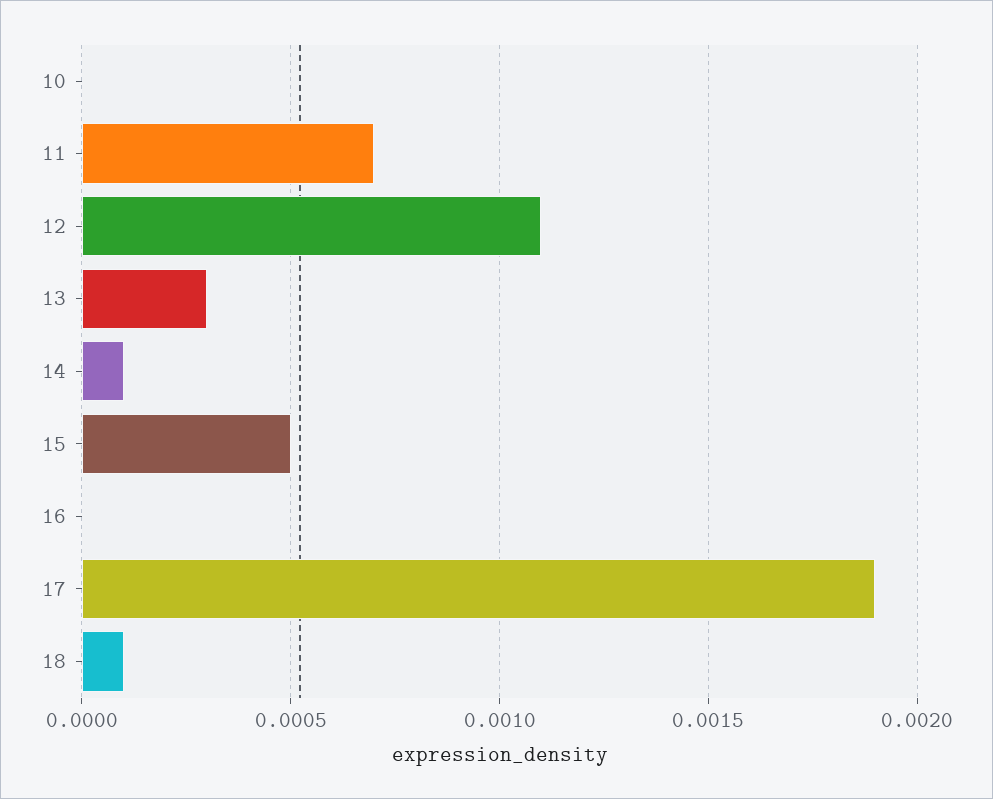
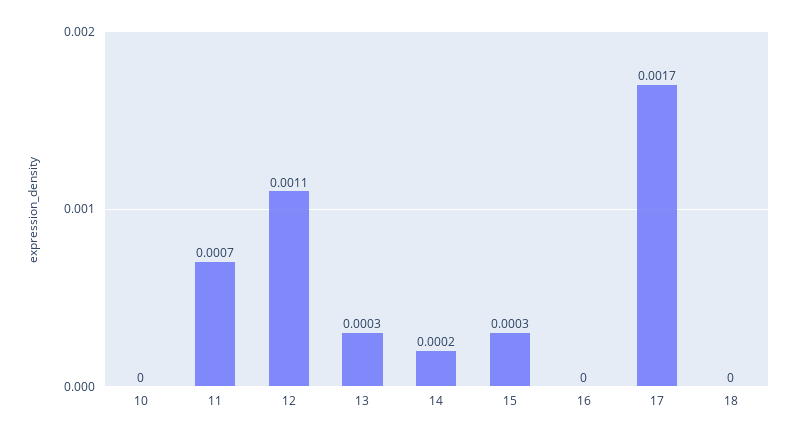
  {
    "10": 0,
    "11": 0.0007,
    "12": 0.0011,
    "13": 0.0003,
-   "14": 0.0001,
+   "14": 0.0002,
-   "15": 0.0005,
+   "15": 0.0003,
    "16": 0,
-   "17": 0.0019,
+   "17": 0.0017,
-   "18": 0.0001
+   "18": 0
  }

